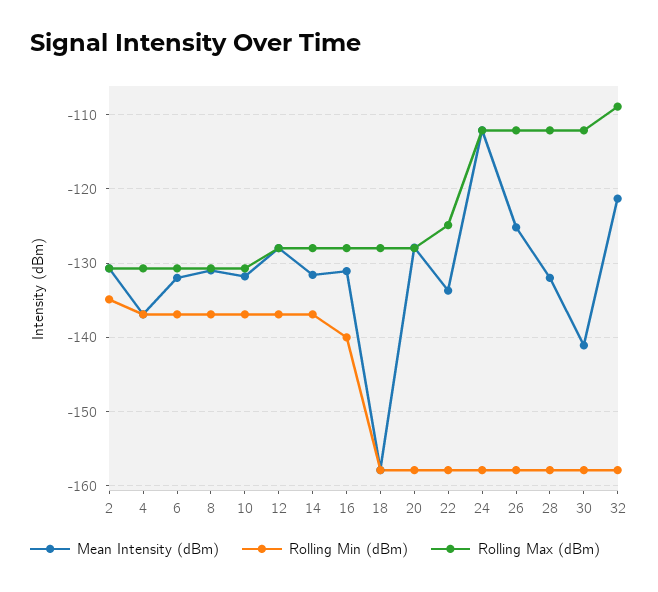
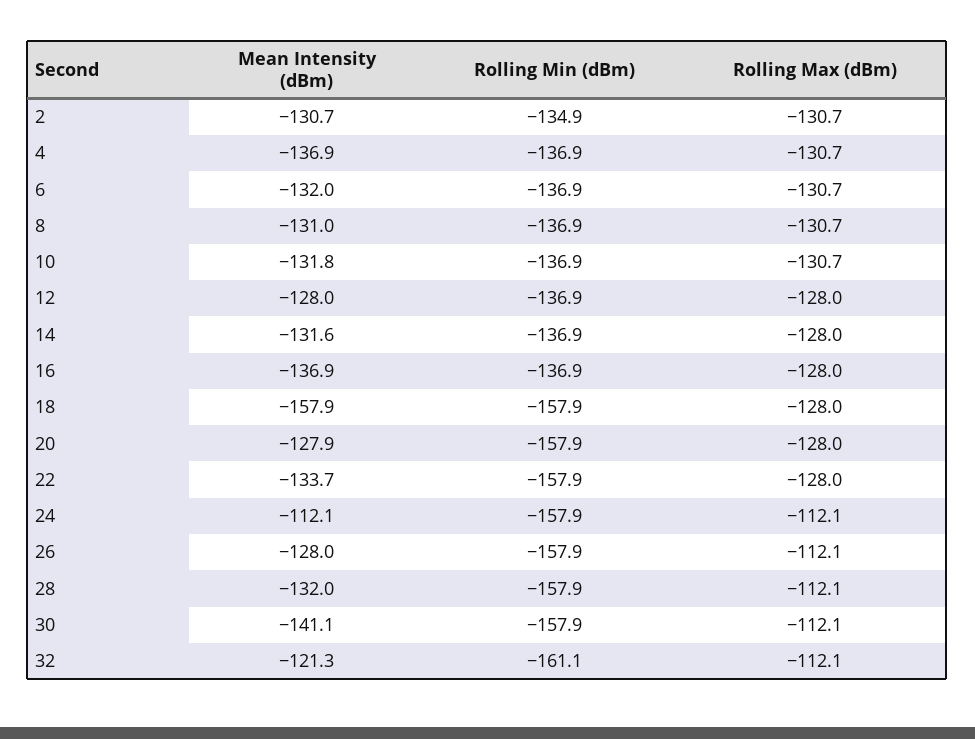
  {
    "Mean Intensity (dBm)": {
      "2": -130.7,
      "4": -136.9,
      "6": -132,
      "8": -131,
      "10": -131.8,
      "12": -128,
      "14": -131.6,
-     "16": -131,
+     "16": -136.9,
      "18": -157.9,
      "20": -127.9,
      "22": -133.7,
      "24": -112.1,
-     "26": -125,
+     "26": -128,
      "28": -132,
      "30": -141.1,
      "32": -121.3
    },
    "Rolling Min (dBm)": {
      "2": -134.9,
      "4": -136.9,
      "6": -136.9,
      "8": -136.9,
      "10": -136.9,
      "12": -136.9,
      "14": -136.9,
-     "16": -140,
+     "16": -136.9,
      "18": -157.9,
      "20": -157.9,
      "22": -157.9,
      "24": -157.9,
      "26": -157.9,
      "28": -157.9,
      "30": -157.9,
-     "32": -158
+     "32": -161.1
    },
    "Rolling Max (dBm)": {
      "2": -130.7,
      "4": -130.7,
      "6": -130.7,
      "8": -130.7,
      "10": -130.7,
      "12": -128,
      "14": -128,
      "16": -128,
      "18": -128,
      "20": -128,
-     "22": -125,
+     "22": -128,
      "24": -112.1,
      "26": -112.1,
      "28": -112.1,
      "30": -112.1,
-     "32": -109
+     "32": -112.1
    }
  }

